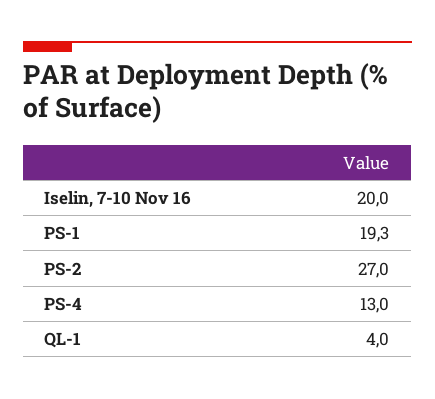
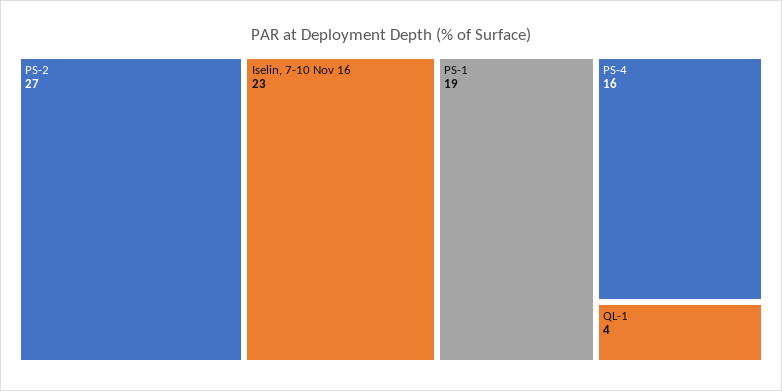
  {
-   "Iselin, 7-10 Nov 16": 20,
+   "Iselin, 7-10 Nov 16": 23,
-   "PS-1": 19.3,
+   "PS-1": 19,
    "PS-2": 27,
-   "PS-4": 13,
+   "PS-4": 16,
    "QL-1": 4
  }

